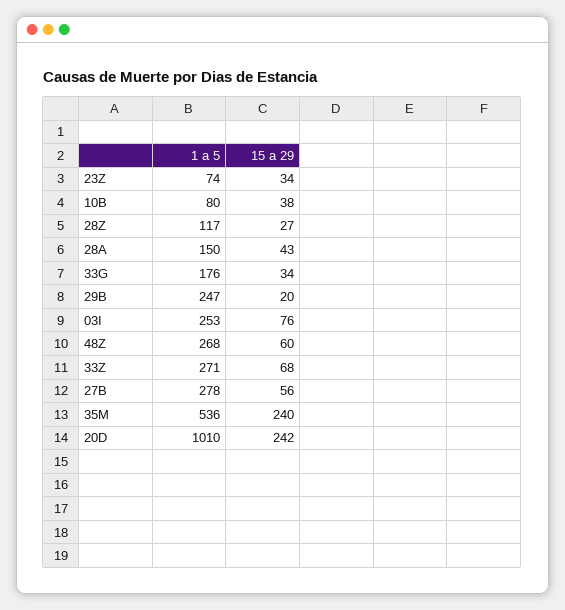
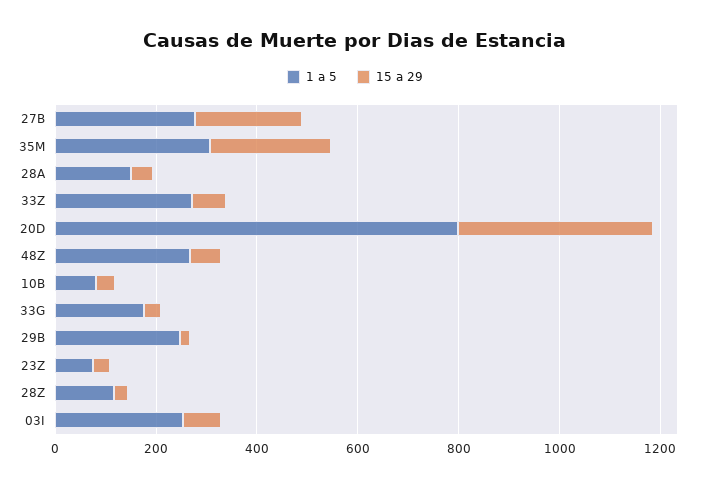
  {
    "1 a 5": {
      "23Z": 74,
      "10B": 80,
      "28Z": 117,
      "28A": 150,
      "33G": 176,
      "29B": 247,
      "03I": 253,
      "48Z": 268,
      "33Z": 271,
      "27B": 278,
-     "35M": 536,
+     "35M": 300,
-     "20D": 1010
+     "20D": 800
    },
    "15 a 29": {
      "23Z": 34,
      "10B": 38,
      "28Z": 27,
      "28A": 43,
      "33G": 34,
      "29B": 20,
      "03I": 76,
      "48Z": 60,
      "33Z": 68,
-     "27B": 56,
+     "27B": 200,
      "35M": 240,
-     "20D": 242
+     "20D": 400
    }
  }

